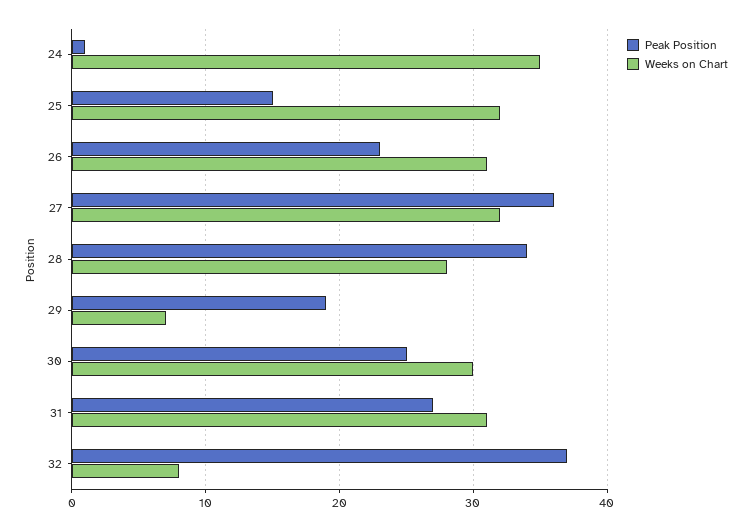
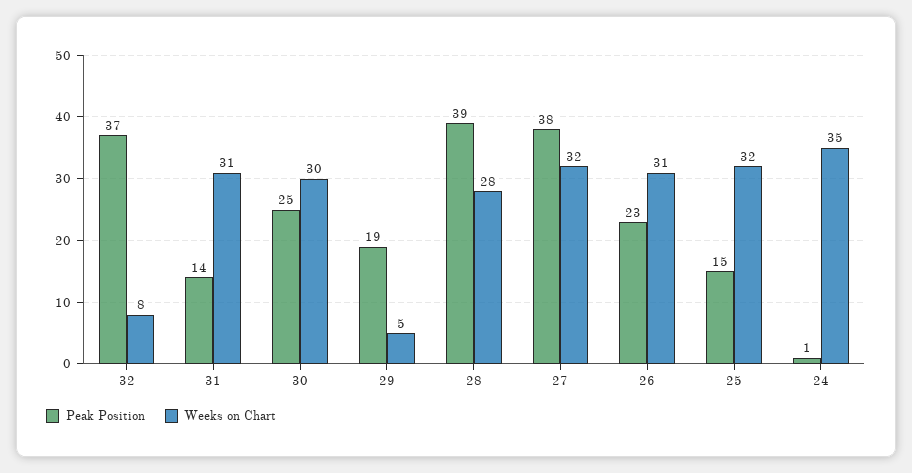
  {
    "Peak Position": {
      "24": 1,
      "25": 15,
      "26": 23,
-     "27": 36,
+     "27": 38,
-     "28": 34,
+     "28": 39,
      "29": 19,
      "30": 25,
-     "31": 27,
+     "31": 14,
      "32": 37
    },
    "Weeks on Chart": {
      "24": 35,
      "25": 32,
      "26": 31,
      "27": 32,
      "28": 28,
-     "29": 7,
+     "29": 5,
      "30": 30,
      "31": 31,
      "32": 8
    }
  }

